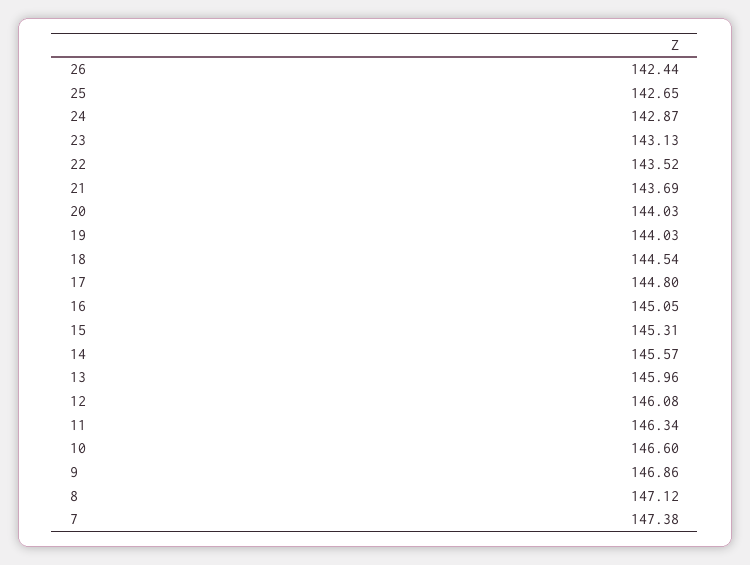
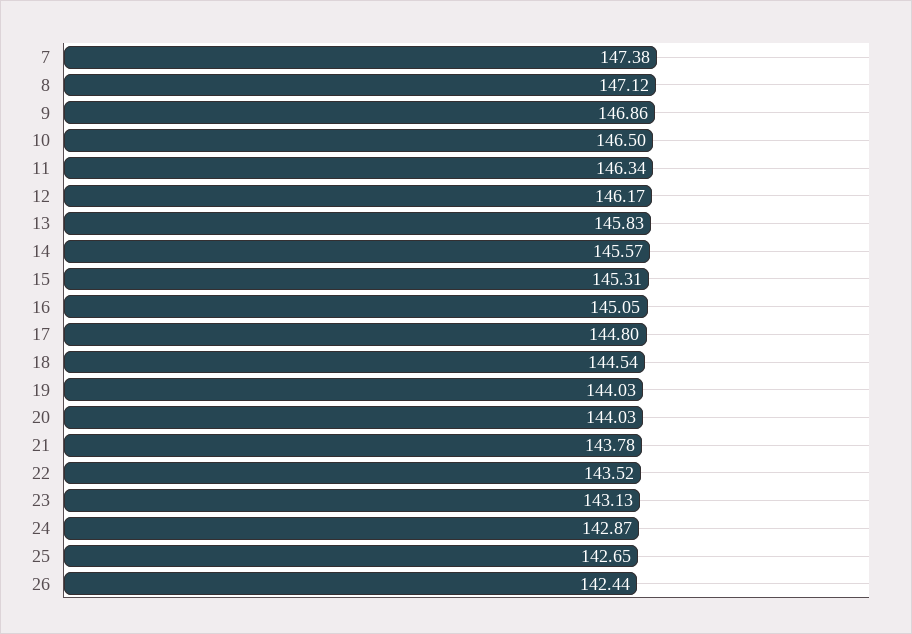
  {
    "26": 142.44,
    "25": 142.65,
    "24": 142.87,
    "23": 143.13,
    "22": 143.52,
-   "21": 143.69,
+   "21": 143.78,
    "20": 144.03,
    "19": 144.03,
    "18": 144.54,
    "17": 144.8,
    "16": 145.05,
    "15": 145.31,
    "14": 145.57,
-   "13": 145.96,
+   "13": 145.83,
-   "12": 146.08,
+   "12": 146.17,
    "11": 146.34,
-   "10": 146.6,
+   "10": 146.5,
    "9": 146.86,
    "8": 147.12,
    "7": 147.38
  }

